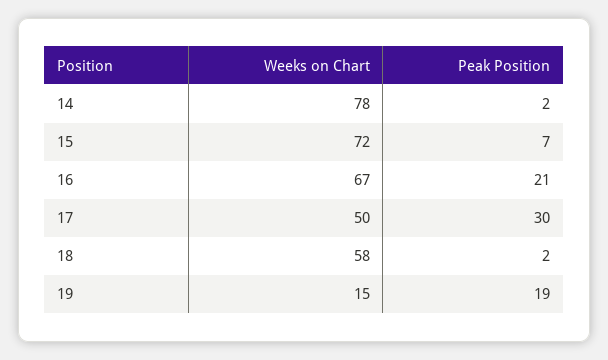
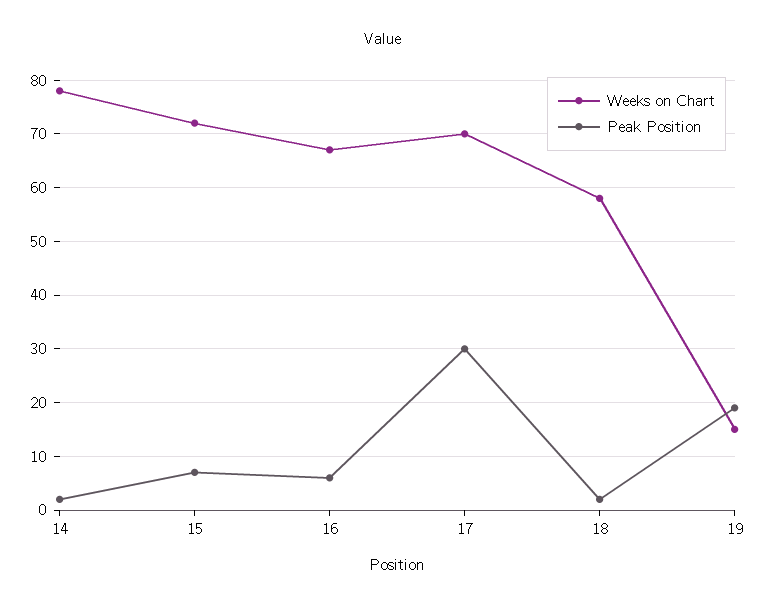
  {
    "Weeks on Chart": {
      "14": 78,
      "15": 72,
      "16": 67,
-     "17": 50,
+     "17": 70,
      "18": 58,
      "19": 15
    },
    "Peak Position": {
      "14": 2,
      "15": 7,
-     "16": 21,
+     "16": 5,
      "17": 30,
      "18": 2,
      "19": 19
    }
  }

